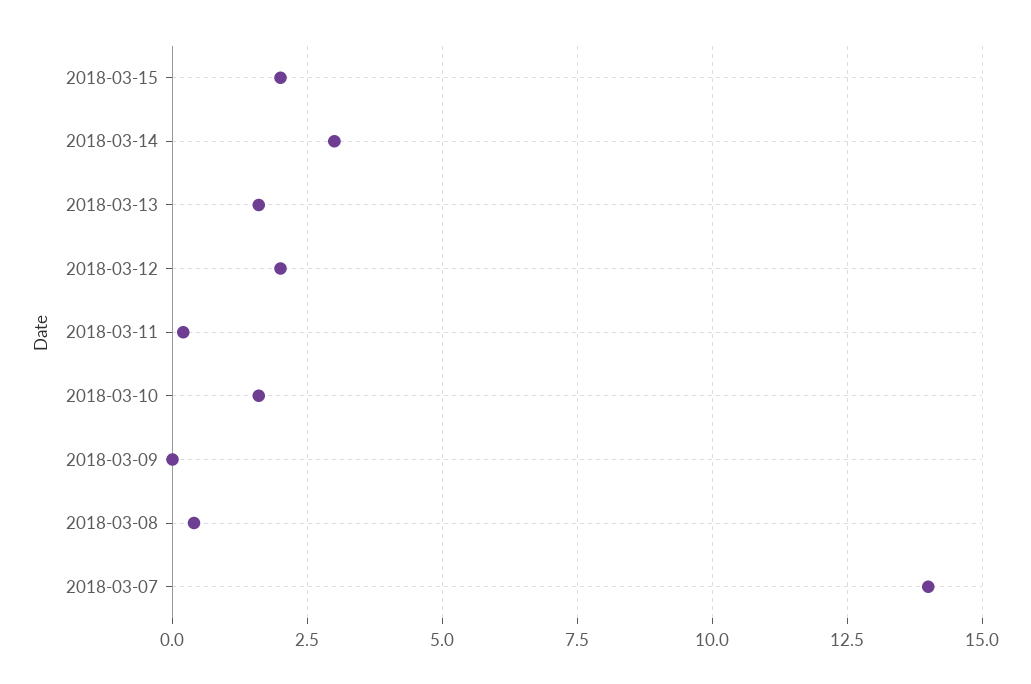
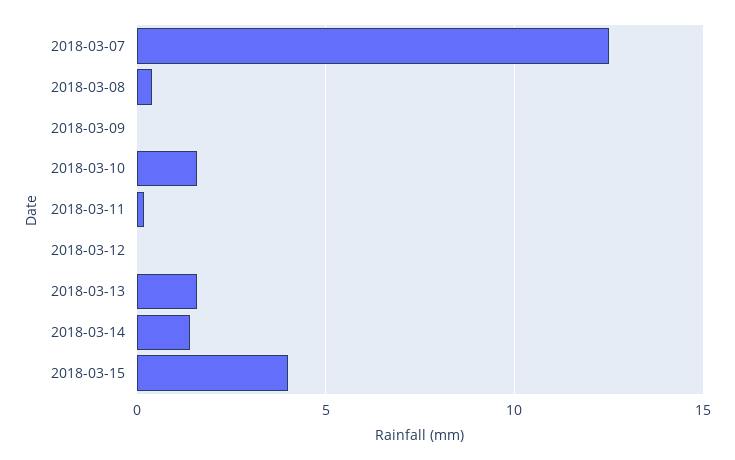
  {
-   "2018-03-15": 2,
+   "2018-03-15": 4,
-   "2018-03-14": 3,
+   "2018-03-14": 1.5,
    "2018-03-13": 1.5,
-   "2018-03-12": 2,
+   "2018-03-12": 0,
    "2018-03-11": 0,
    "2018-03-10": 1.5,
    "2018-03-09": 0,
    "2018-03-08": 0.5,
-   "2018-03-07": 14
+   "2018-03-07": 12.5
  }

